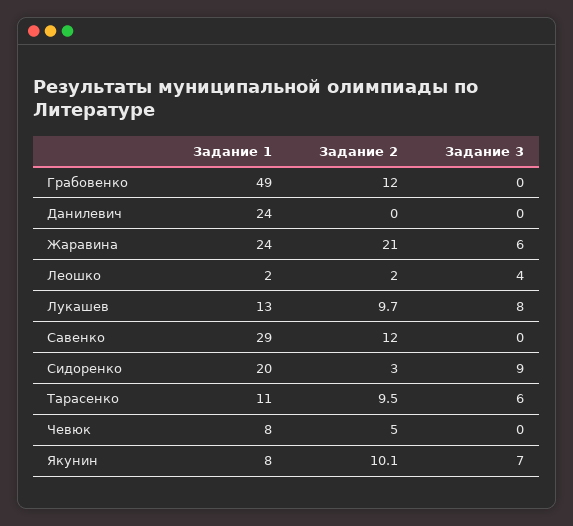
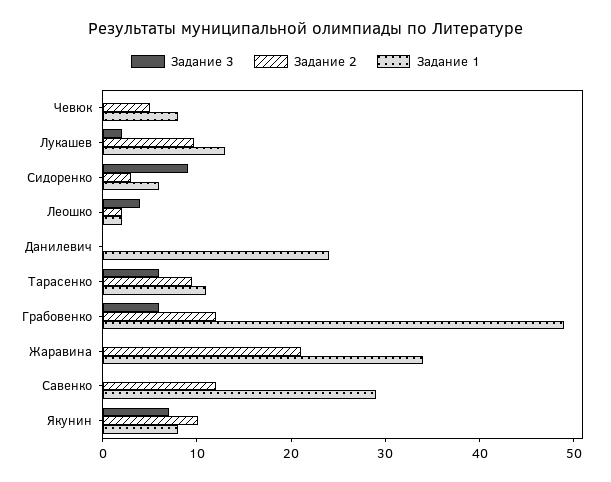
  {
    "Задание 1": {
      "Грабовенко": 49,
      "Данилевич": 24,
-     "Жаравина": 24,
+     "Жаравина": 34,
      "Леошко": 2,
      "Лукашев": 13,
      "Савенко": 29,
-     "Сидоренко": 20,
+     "Сидоренко": 6,
      "Тарасенко": 11,
      "Чевюк": 8,
      "Якунин": 8
    },
    "Задание 2": {
      "Грабовенко": 12,
      "Данилевич": 0,
      "Жаравина": 21,
      "Леошко": 2,
      "Лукашев": 9.7,
      "Савенко": 12,
      "Сидоренко": 3,
      "Тарасенко": 9.5,
      "Чевюк": 5,
      "Якунин": 10.1
    },
    "Задание 3": {
-     "Грабовенко": 0,
+     "Грабовенко": 6,
      "Данилевич": 0,
-     "Жаравина": 6,
+     "Жаравина": 0,
      "Леошко": 4,
-     "Лукашев": 8,
+     "Лукашев": 2,
      "Савенко": 0,
      "Сидоренко": 9,
      "Тарасенко": 6,
      "Чевюк": 0,
      "Якунин": 7
    }
  }

